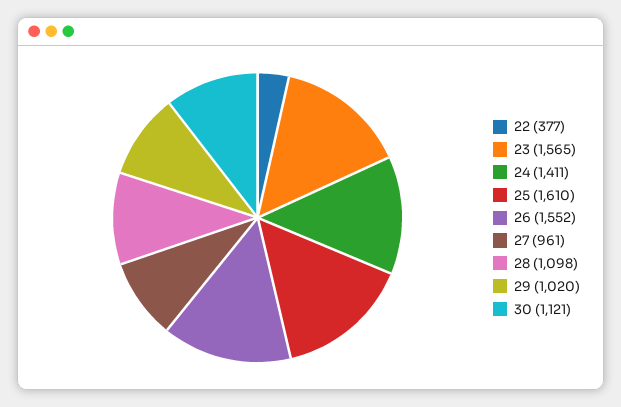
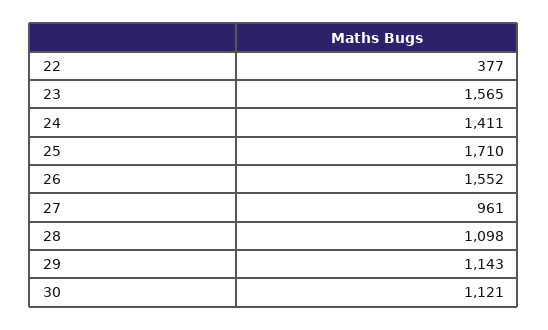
  {
    "22": 377,
    "23": 1565,
    "24": 1411,
-   "25": 1610,
+   "25": 1710,
    "26": 1552,
    "27": 961,
    "28": 1098,
-   "29": 1020,
+   "29": 1143,
    "30": 1121
  }

